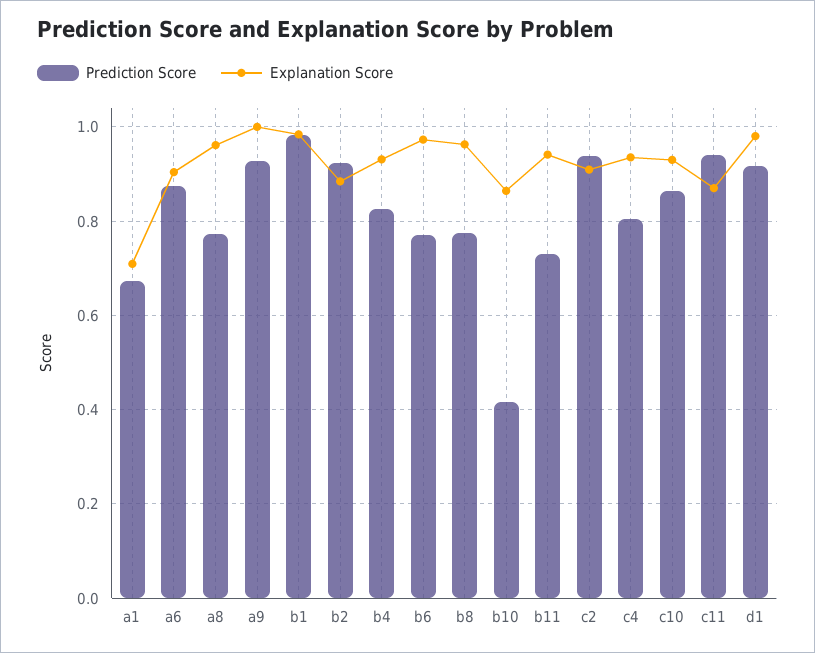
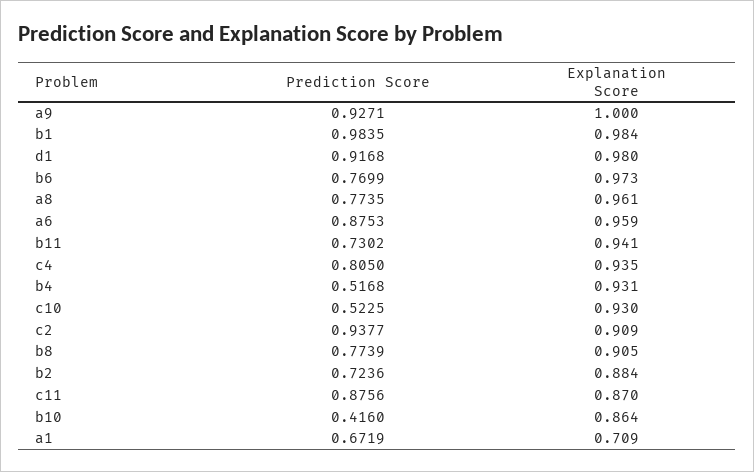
  {
    "Prediction Score": {
      "a1": 0.6719,
      "a6": 0.8753,
      "a8": 0.7735,
      "a9": 0.9271,
      "b1": 0.9835,
-     "b2": 0.92,
+     "b2": 0.7236,
-     "b4": 0.82,
+     "b4": 0.5168,
      "b6": 0.7699,
      "b8": 0.7739,
      "b10": 0.416,
      "b11": 0.7302,
      "c2": 0.9377,
      "c4": 0.805,
-     "c10": 0.86,
+     "c10": 0.5225,
-     "c11": 0.94,
+     "c11": 0.8756,
      "d1": 0.9168
    },
    "Explanation Score": {
      "a1": 0.709,
-     "a6": 0.9,
+     "a6": 0.959,
      "a8": 0.961,
      "a9": 1,
      "b1": 0.984,
      "b2": 0.884,
      "b4": 0.931,
      "b6": 0.973,
-     "b8": 0.96,
+     "b8": 0.905,
      "b10": 0.864,
      "b11": 0.941,
      "c2": 0.909,
      "c4": 0.935,
      "c10": 0.93,
      "c11": 0.87,
      "d1": 0.98
    }
  }

